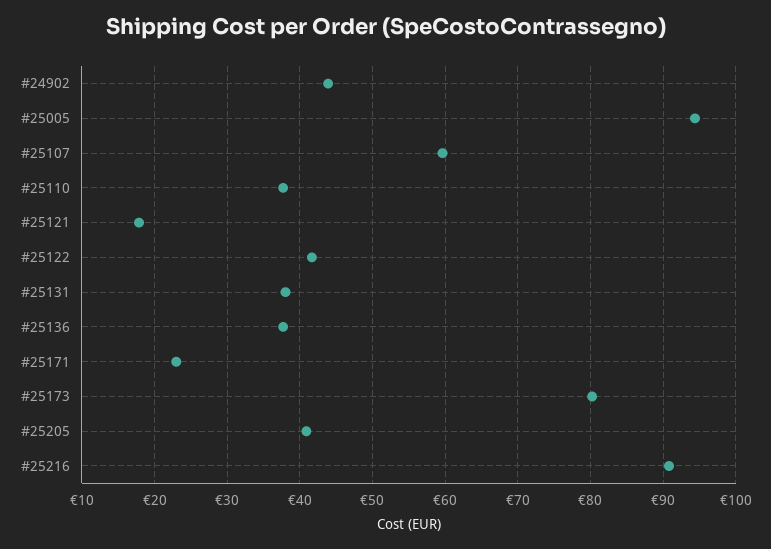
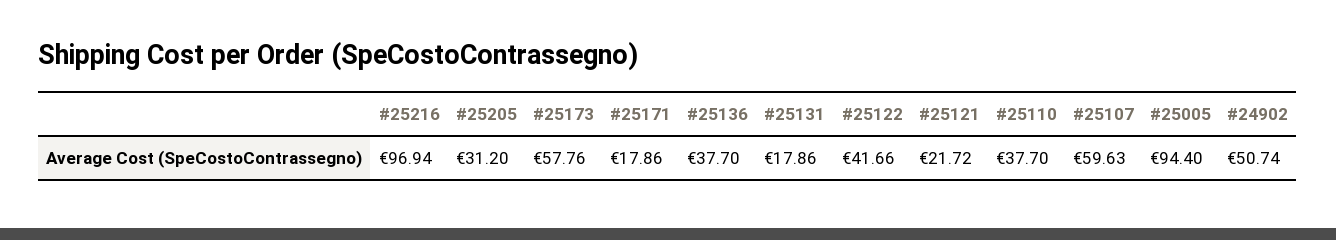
  {
-   "#24902": 44,
+   "#24902": 50.74,
    "#25005": 94.4,
    "#25107": 59.63,
    "#25110": 37.7,
-   "#25121": 18,
+   "#25121": 21.72,
    "#25122": 41.66,
-   "#25131": 38,
+   "#25131": 17.86,
    "#25136": 37.7,
-   "#25171": 23,
+   "#25171": 17.86,
-   "#25173": 80,
+   "#25173": 57.76,
-   "#25205": 41,
+   "#25205": 31.2,
-   "#25216": 91
+   "#25216": 96.94
  }

